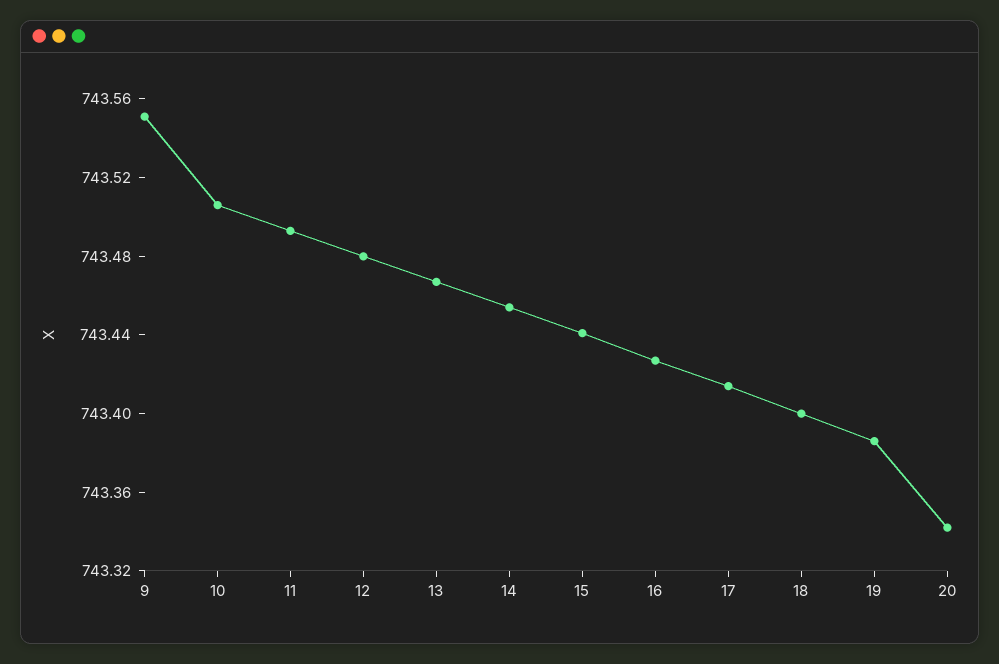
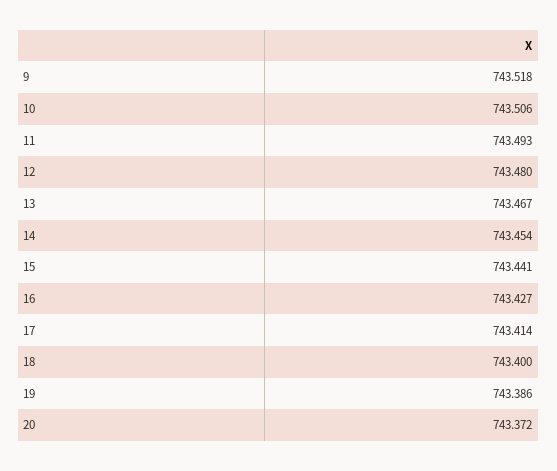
  {
-   "9": 743.55,
+   "9": 743.518,
    "10": 743.506,
    "11": 743.493,
    "12": 743.48,
    "13": 743.467,
    "14": 743.454,
    "15": 743.441,
    "16": 743.427,
    "17": 743.414,
    "18": 743.4,
    "19": 743.386,
-   "20": 743.34
+   "20": 743.372
  }

